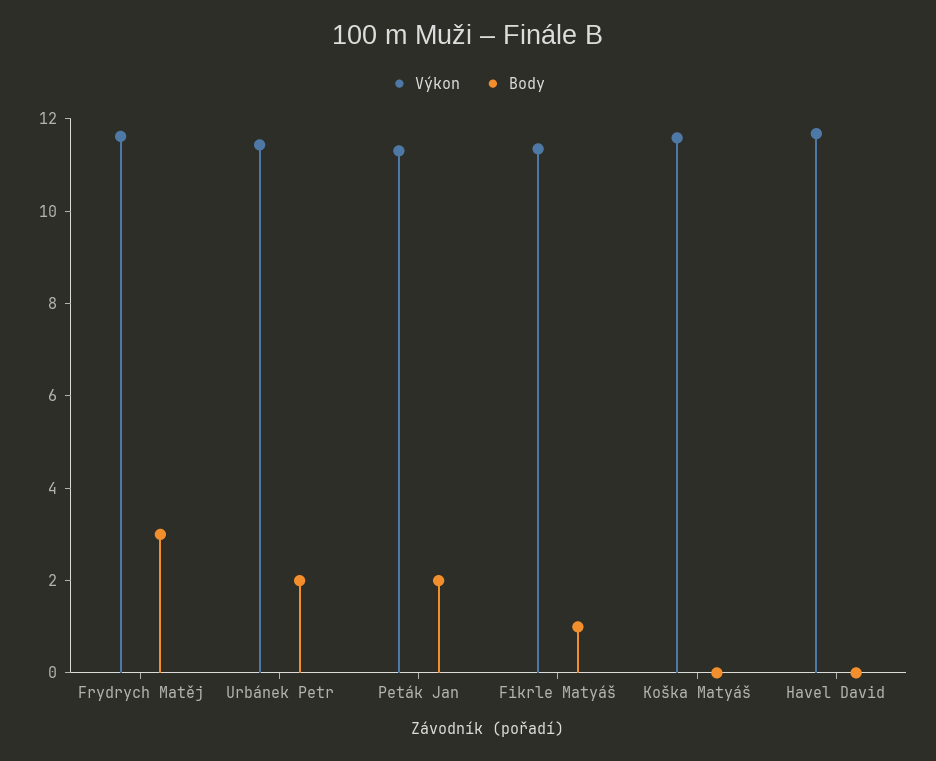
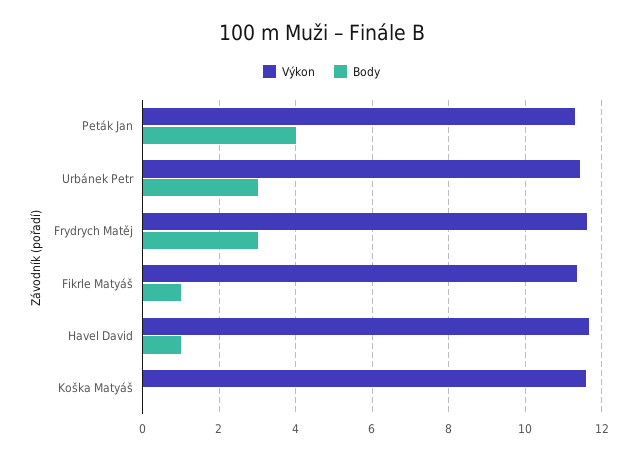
  {
    "Výkon": {
      "Frydrych Matěj": 11.6,
      "Urbánek Petr": 11.4,
      "Peták Jan": 11.4,
      "Fikrle Matyáš": 11.4,
      "Koška Matyáš": 11.6,
      "Havel David": 11.6
    },
    "Body": {
      "Frydrych Matěj": 3,
-     "Urbánek Petr": 2,
+     "Urbánek Petr": 3,
-     "Peták Jan": 2,
+     "Peták Jan": 4,
      "Fikrle Matyáš": 1,
      "Koška Matyáš": 0,
-     "Havel David": 0
+     "Havel David": 1
    }
  }

